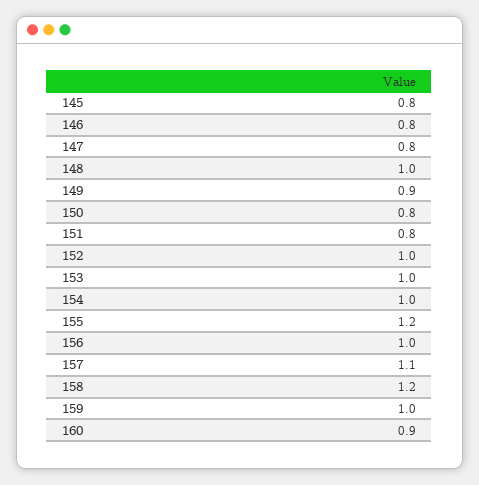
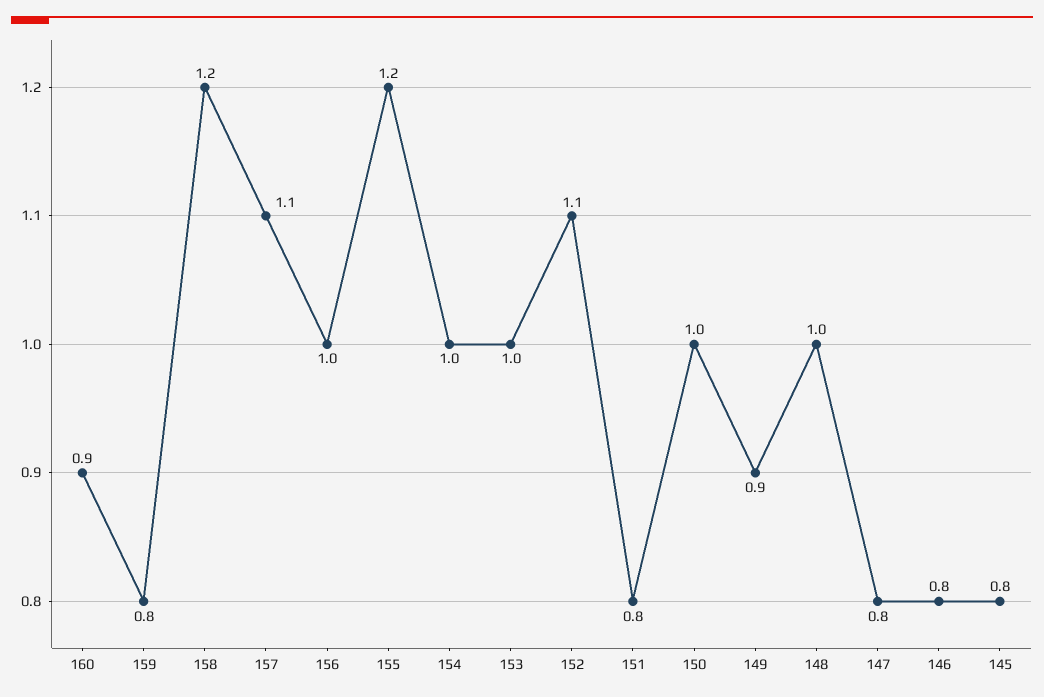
  {
    "145": 0.8,
    "146": 0.8,
    "147": 0.8,
    "148": 1,
    "149": 0.9,
-   "150": 0.8,
+   "150": 1,
    "151": 0.8,
-   "152": 1,
+   "152": 1.1,
    "153": 1,
    "154": 1,
    "155": 1.2,
    "156": 1,
    "157": 1.1,
    "158": 1.2,
-   "159": 1,
+   "159": 0.8,
    "160": 0.9
  }

